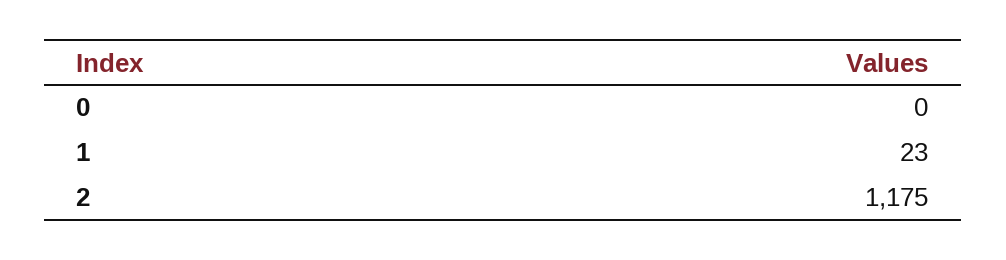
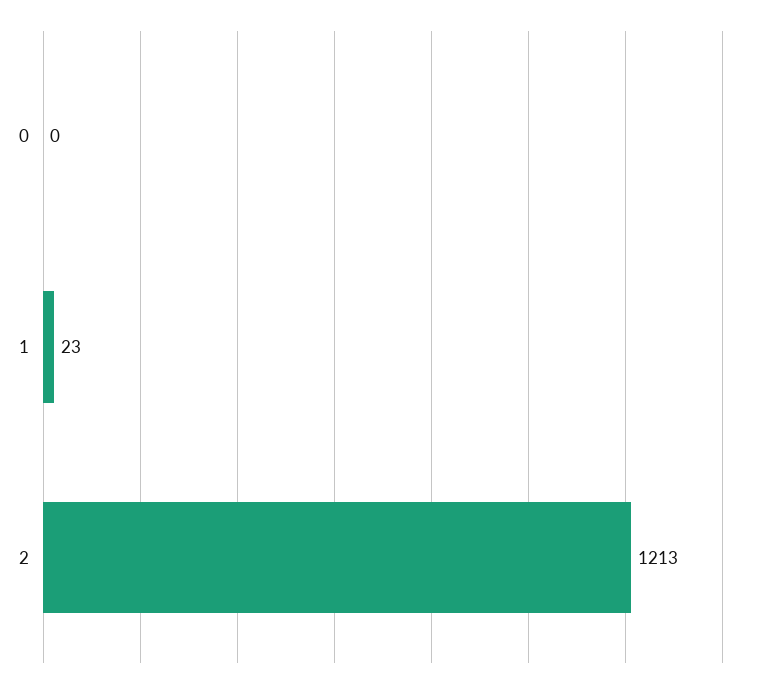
  {
    "0": 0,
    "1": 23,
-   "2": 1175
+   "2": 1213
  }

